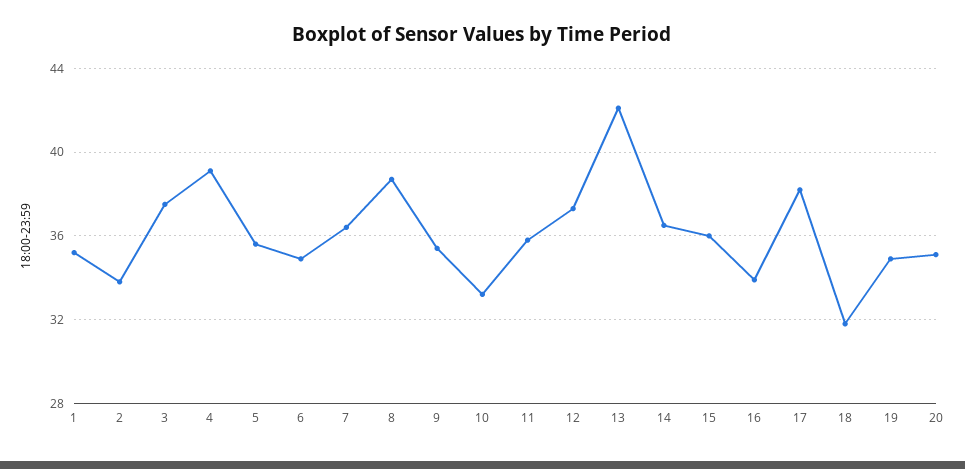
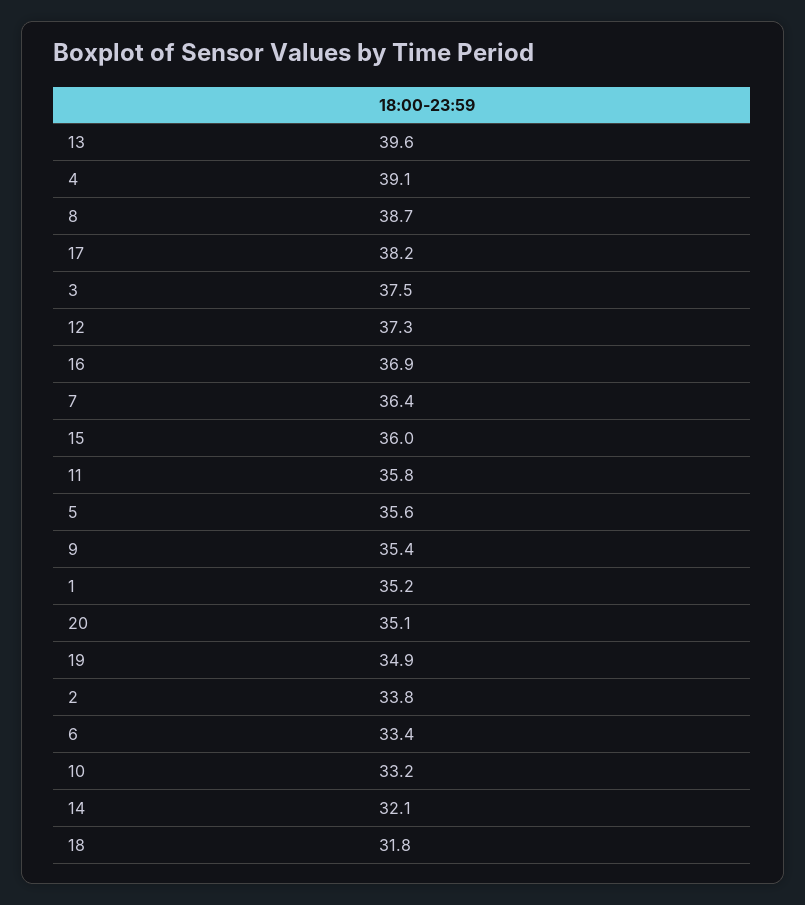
  {
    "1": 35.2,
    "2": 33.8,
    "3": 37.5,
    "4": 39.1,
    "5": 35.6,
-   "6": 35,
+   "6": 33.4,
    "7": 36.4,
    "8": 38.7,
    "9": 35.4,
    "10": 33.2,
    "11": 35.8,
    "12": 37.3,
-   "13": 42,
+   "13": 39.6,
-   "14": 36.5,
+   "14": 32.1,
    "15": 36,
-   "16": 34,
+   "16": 36.9,
    "17": 38.2,
    "18": 31.8,
    "19": 34.9,
    "20": 35.1
  }

